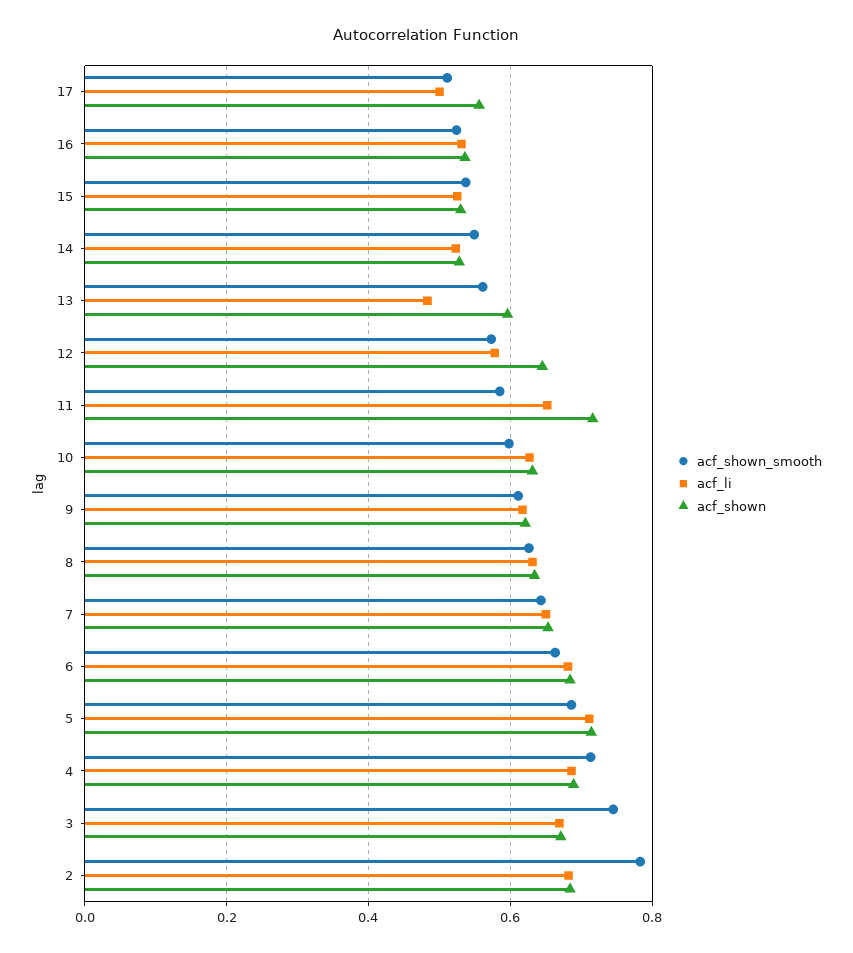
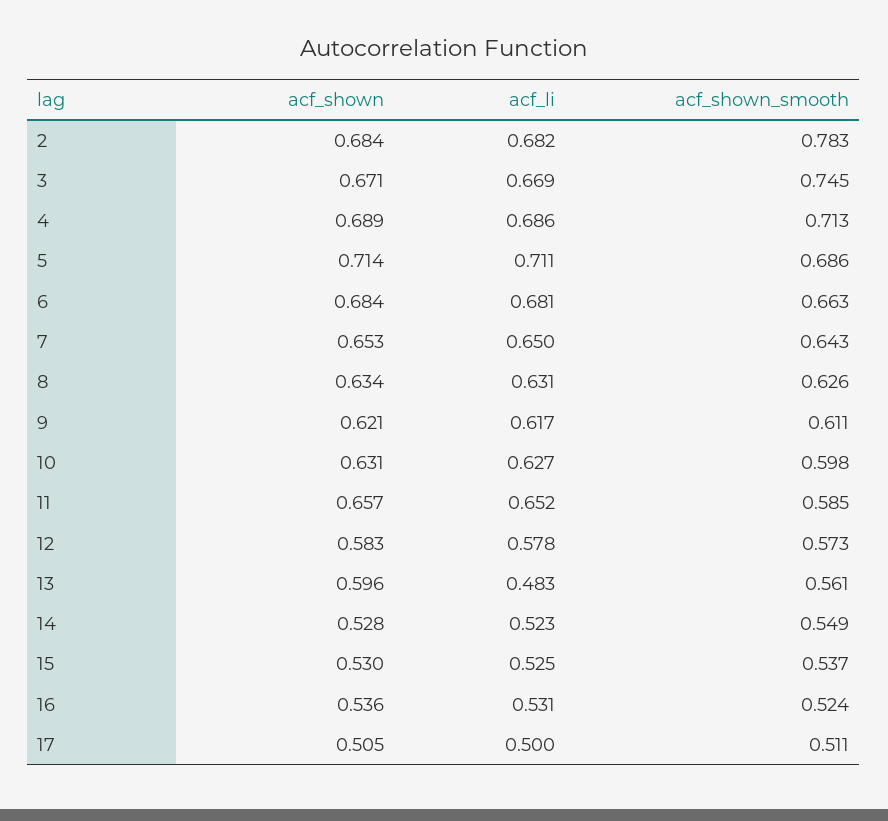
  {
    "acf_shown_smooth": {
      "17": 0.511,
      "16": 0.524,
      "15": 0.537,
      "14": 0.549,
      "13": 0.561,
      "12": 0.573,
      "11": 0.585,
      "10": 0.598,
      "9": 0.611,
      "8": 0.626,
      "7": 0.643,
      "6": 0.663,
      "5": 0.686,
      "4": 0.713,
      "3": 0.745,
      "2": 0.783
    },
    "acf_li": {
      "17": 0.5,
      "16": 0.531,
      "15": 0.525,
      "14": 0.523,
      "13": 0.483,
      "12": 0.578,
      "11": 0.652,
      "10": 0.627,
      "9": 0.617,
      "8": 0.631,
      "7": 0.65,
      "6": 0.681,
      "5": 0.711,
      "4": 0.686,
      "3": 0.669,
      "2": 0.682
    },
    "acf_shown": {
-     "17": 0.56,
+     "17": 0.505,
      "16": 0.536,
      "15": 0.53,
      "14": 0.528,
      "13": 0.596,
-     "12": 0.64,
+     "12": 0.583,
-     "11": 0.72,
+     "11": 0.657,
      "10": 0.631,
      "9": 0.621,
      "8": 0.634,
      "7": 0.653,
      "6": 0.684,
      "5": 0.714,
      "4": 0.689,
      "3": 0.671,
      "2": 0.684
    }
  }

